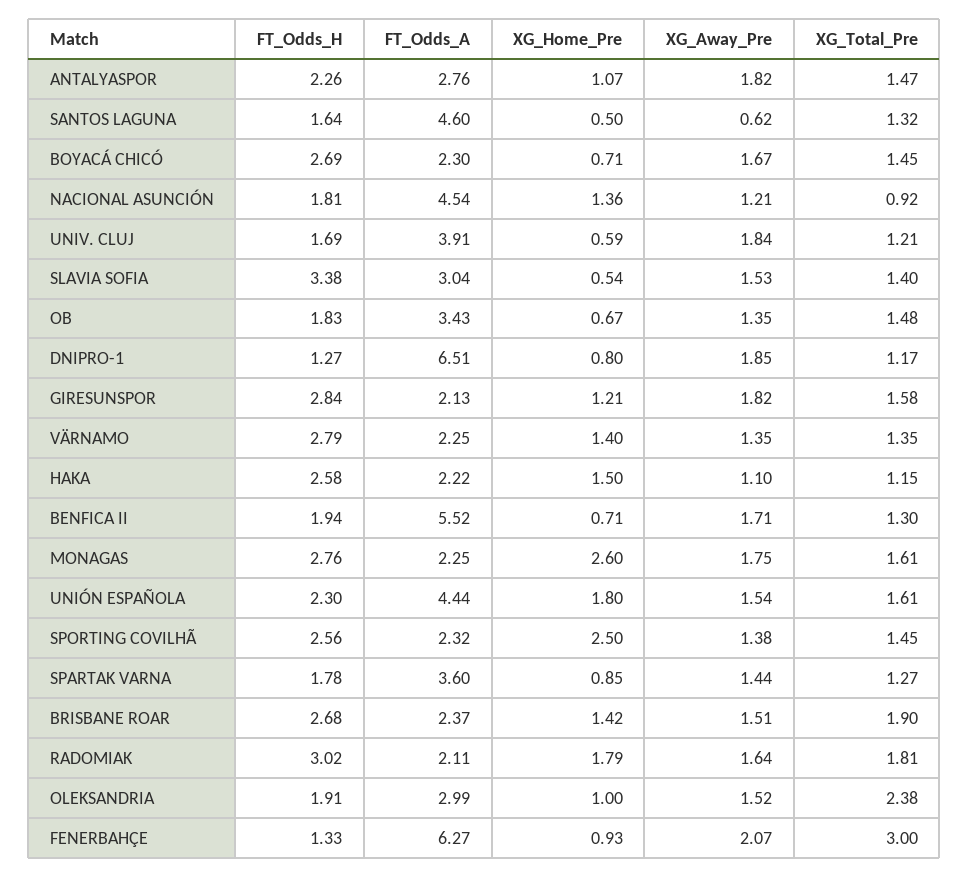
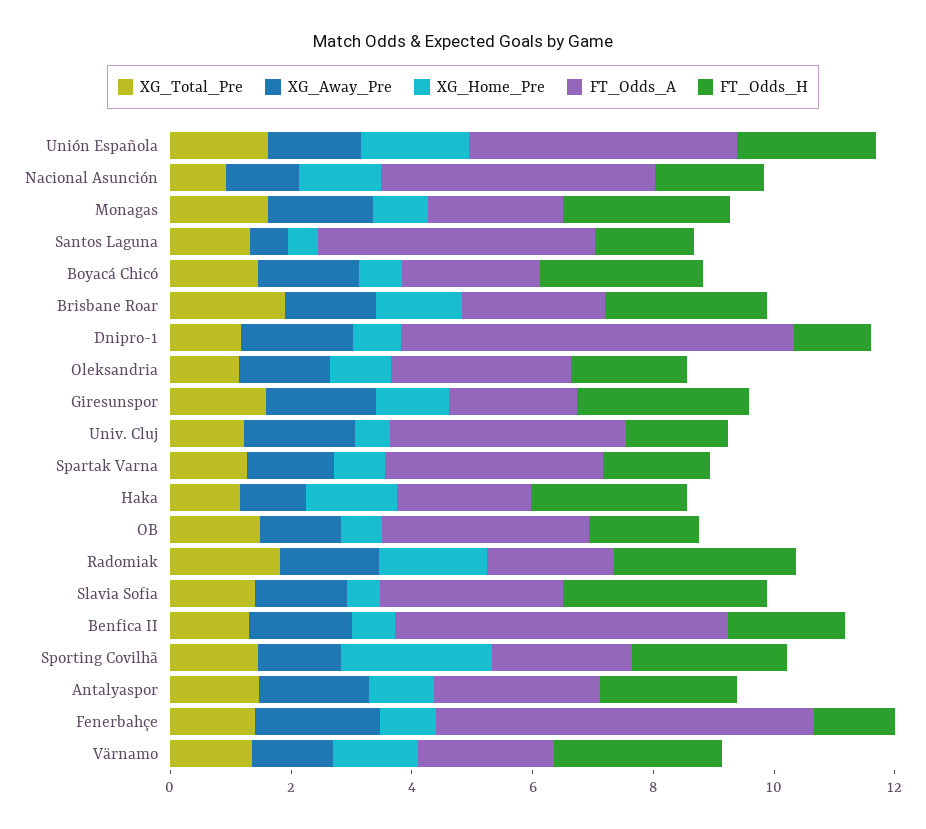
  {
    "FT_Odds_H": {
      "ANTALYASPOR": 2.26,
      "SANTOS LAGUNA": 1.64,
      "BOYACÁ CHICÓ": 2.69,
      "NACIONAL ASUNCIÓN": 1.81,
      "UNIV. CLUJ": 1.69,
      "SLAVIA SOFIA": 3.38,
      "OB": 1.83,
      "DNIPRO-1": 1.27,
      "GIRESUNSPOR": 2.84,
      "VÄRNAMO": 2.79,
      "HAKA": 2.58,
      "BENFICA II": 1.94,
      "MONAGAS": 2.76,
      "UNIÓN ESPAÑOLA": 2.3,
      "SPORTING COVILHÃ": 2.56,
      "SPARTAK VARNA": 1.78,
      "BRISBANE ROAR": 2.68,
      "RADOMIAK": 3.02,
      "OLEKSANDRIA": 1.91,
      "FENERBAHÇE": 1.33
    },
    "FT_Odds_A": {
      "ANTALYASPOR": 2.76,
      "SANTOS LAGUNA": 4.6,
      "BOYACÁ CHICÓ": 2.3,
      "NACIONAL ASUNCIÓN": 4.54,
      "UNIV. CLUJ": 3.91,
      "SLAVIA SOFIA": 3.04,
      "OB": 3.43,
      "DNIPRO-1": 6.51,
      "GIRESUNSPOR": 2.13,
      "VÄRNAMO": 2.25,
      "HAKA": 2.22,
      "BENFICA II": 5.52,
      "MONAGAS": 2.25,
      "UNIÓN ESPAÑOLA": 4.44,
      "SPORTING COVILHÃ": 2.32,
      "SPARTAK VARNA": 3.6,
      "BRISBANE ROAR": 2.37,
      "RADOMIAK": 2.11,
      "OLEKSANDRIA": 2.99,
      "FENERBAHÇE": 6.27
    },
    "XG_Home_Pre": {
      "ANTALYASPOR": 1.07,
      "SANTOS LAGUNA": 0.5,
      "BOYACÁ CHICÓ": 0.71,
      "NACIONAL ASUNCIÓN": 1.36,
      "UNIV. CLUJ": 0.59,
      "SLAVIA SOFIA": 0.54,
      "OB": 0.67,
      "DNIPRO-1": 0.8,
      "GIRESUNSPOR": 1.21,
      "VÄRNAMO": 1.4,
      "HAKA": 1.5,
      "BENFICA II": 0.71,
-     "MONAGAS": 2.6,
+     "MONAGAS": 1,
      "UNIÓN ESPAÑOLA": 1.8,
      "SPORTING COVILHÃ": 2.5,
      "SPARTAK VARNA": 0.85,
      "BRISBANE ROAR": 1.42,
      "RADOMIAK": 1.79,
      "OLEKSANDRIA": 1,
      "FENERBAHÇE": 0.93
    },
    "XG_Away_Pre": {
      "ANTALYASPOR": 1.82,
      "SANTOS LAGUNA": 0.62,
      "BOYACÁ CHICÓ": 1.67,
      "NACIONAL ASUNCIÓN": 1.21,
      "UNIV. CLUJ": 1.84,
      "SLAVIA SOFIA": 1.53,
      "OB": 1.35,
      "DNIPRO-1": 1.85,
      "GIRESUNSPOR": 1.82,
      "VÄRNAMO": 1.35,
      "HAKA": 1.1,
      "BENFICA II": 1.71,
      "MONAGAS": 1.75,
      "UNIÓN ESPAÑOLA": 1.54,
      "SPORTING COVILHÃ": 1.38,
      "SPARTAK VARNA": 1.44,
      "BRISBANE ROAR": 1.51,
      "RADOMIAK": 1.64,
      "OLEKSANDRIA": 1.52,
      "FENERBAHÇE": 2.07
    },
    "XG_Total_Pre": {
      "ANTALYASPOR": 1.47,
      "SANTOS LAGUNA": 1.32,
      "BOYACÁ CHICÓ": 1.45,
      "NACIONAL ASUNCIÓN": 0.92,
      "UNIV. CLUJ": 1.21,
      "SLAVIA SOFIA": 1.4,
      "OB": 1.48,
      "DNIPRO-1": 1.17,
      "GIRESUNSPOR": 1.58,
      "VÄRNAMO": 1.35,
      "HAKA": 1.15,
      "BENFICA II": 1.3,
      "MONAGAS": 1.61,
      "UNIÓN ESPAÑOLA": 1.61,
      "SPORTING COVILHÃ": 1.45,
      "SPARTAK VARNA": 1.27,
      "BRISBANE ROAR": 1.9,
      "RADOMIAK": 1.81,
-     "OLEKSANDRIA": 2.38,
+     "OLEKSANDRIA": 1,
-     "FENERBAHÇE": 3
+     "FENERBAHÇE": 1.5
    }
  }

